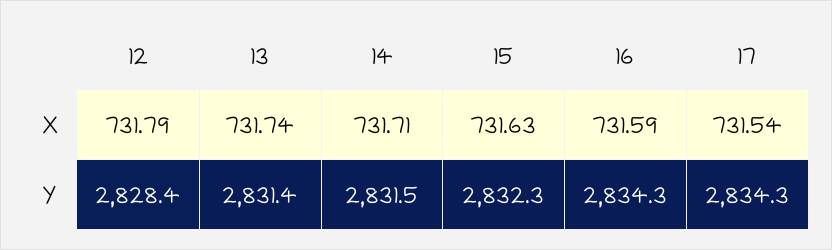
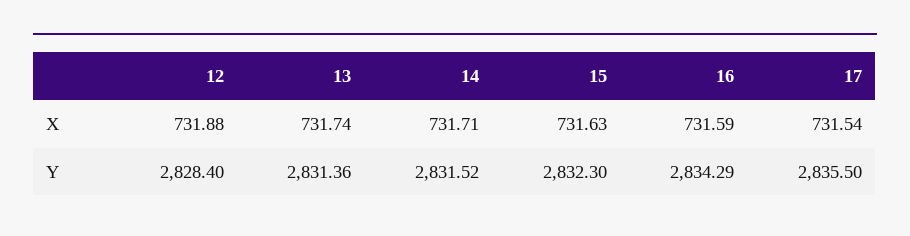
  {
    "12": {
-     "X": 731.79,
+     "X": 731.88,
      "Y": 2828.4
    },
    "13": {
      "X": 731.74,
      "Y": 2831.36
    },
    "14": {
      "X": 731.71,
      "Y": 2831.52
    },
    "15": {
      "X": 731.63,
      "Y": 2832.3
    },
    "16": {
      "X": 731.59,
      "Y": 2834.29
    },
    "17": {
      "X": 731.54,
-     "Y": 2834.3
+     "Y": 2835.5
    }
  }

